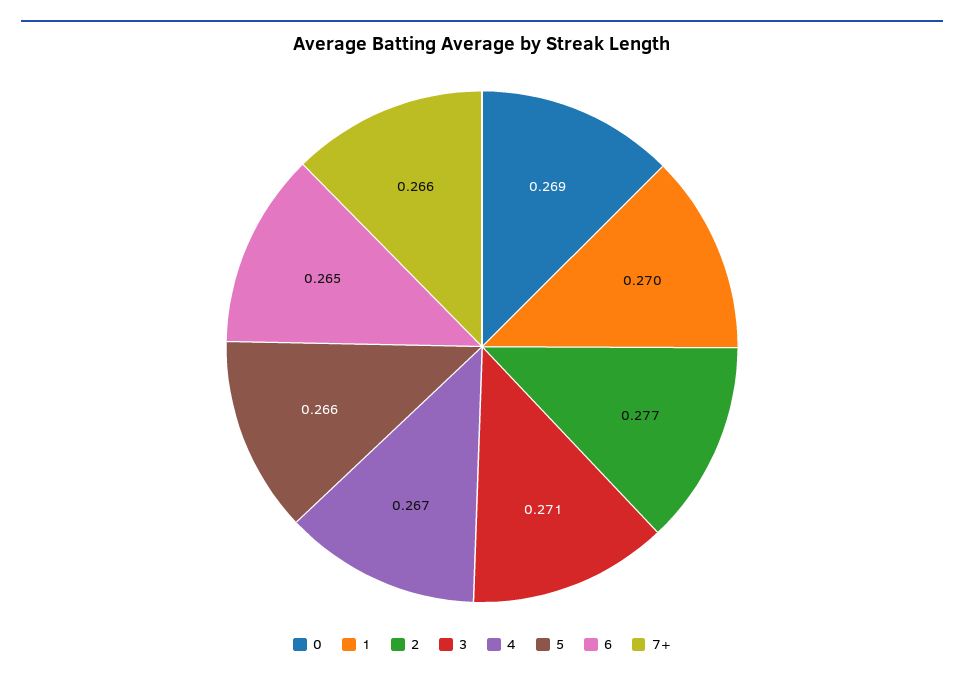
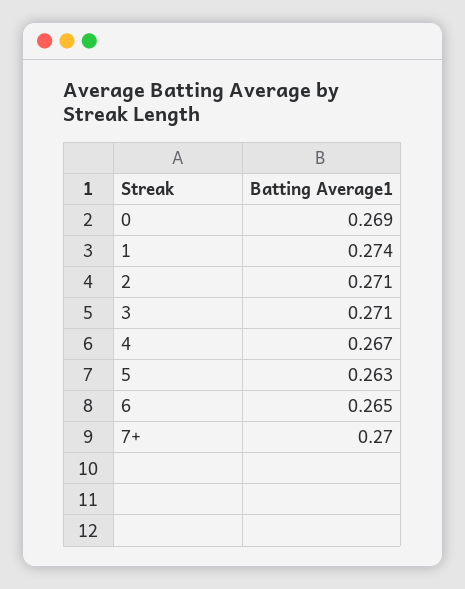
  {
    "0": 0.269,
-   "1": 0.27,
+   "1": 0.274,
-   "2": 0.277,
+   "2": 0.271,
    "3": 0.271,
    "4": 0.267,
-   "5": 0.266,
+   "5": 0.263,
    "6": 0.265,
-   "7+": 0.266
+   "7+": 0.27
  }

